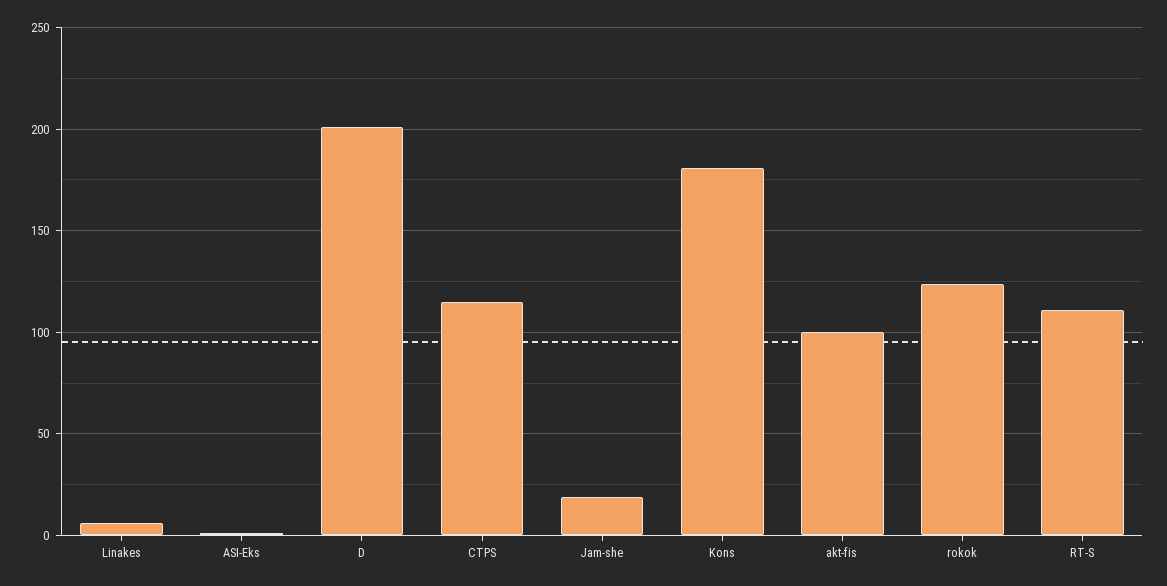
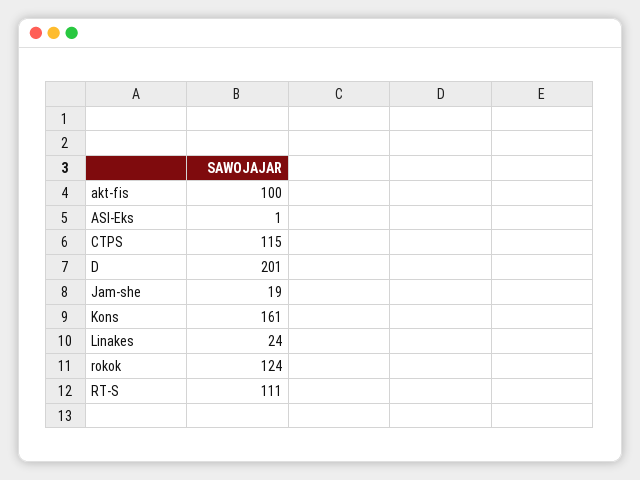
  {
-   "Linakes": 5,
+   "Linakes": 24,
    "ASI-Eks": 1,
    "D": 201,
    "CTPS": 115,
    "Jam-she": 19,
-   "Kons": 180,
+   "Kons": 161,
    "akt-fis": 100,
    "rokok": 124,
    "RT-S": 111
  }

